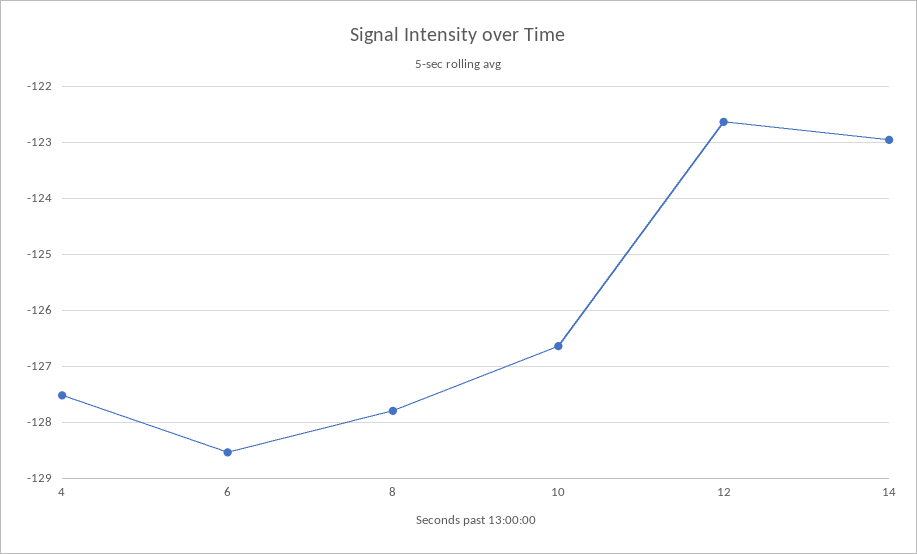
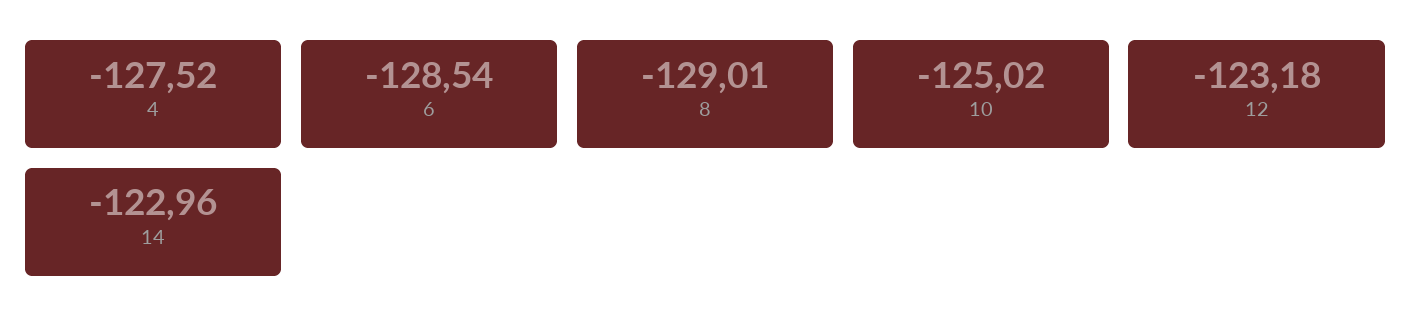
  {
    "4": -127.52,
    "6": -128.54,
-   "8": -127.8,
+   "8": -129.01,
-   "10": -126.6,
+   "10": -125.02,
-   "12": -122.6,
+   "12": -123.18,
    "14": -122.96
  }

